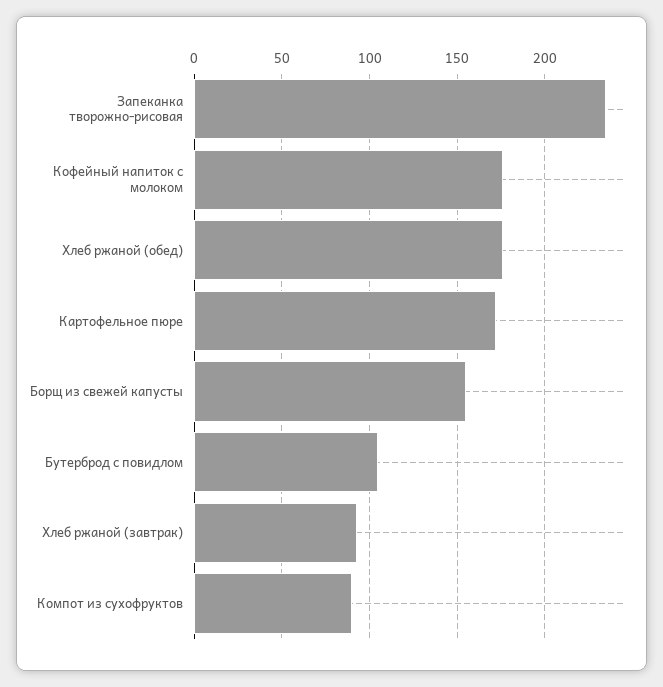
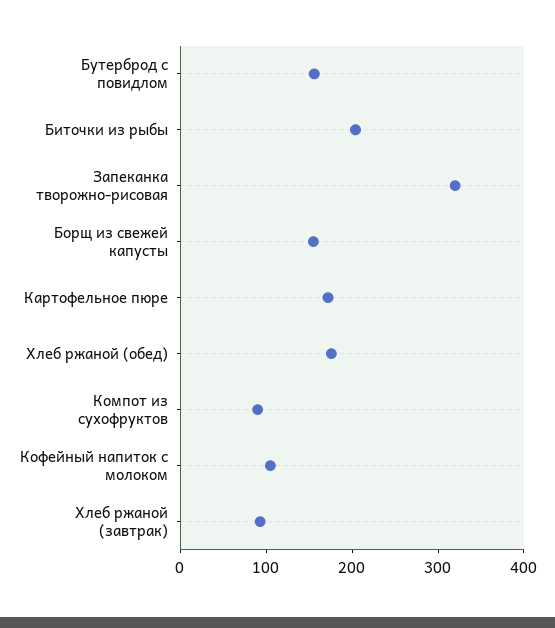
  {
-   "Запеканка творожно-рисовая": 235,
+   "Запеканка творожно-рисовая": 320,
-   "Кофейный напиток с молоком": 175,
+   "Кофейный напиток с молоком": 100,
    "Хлеб ржаной (обед)": 175,
    "Картофельное пюре": 170,
    "Борщ из свежей капусты": 155,
-   "Бутерброд с повидлом": 105,
+   "Бутерброд с повидлом": 160,
    "Хлеб ржаной (завтрак)": 95,
-   "Компот из сухофруктов": 90
+   "Компот из сухофруктов": 90,
+   "Биточки из рыбы": 200
  }

